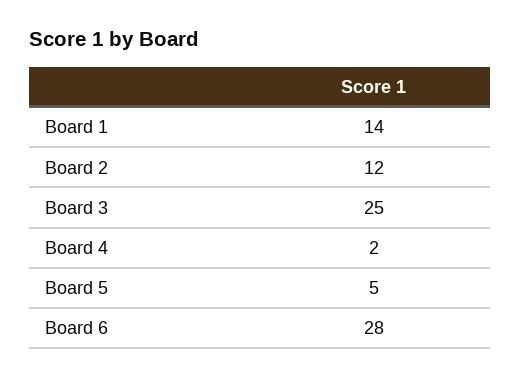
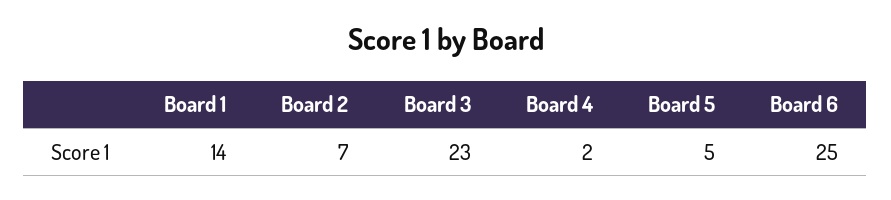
  {
    "Board 1": 14,
-   "Board 2": 12,
+   "Board 2": 7,
-   "Board 3": 25,
+   "Board 3": 23,
    "Board 4": 2,
    "Board 5": 5,
-   "Board 6": 28
+   "Board 6": 25
  }

